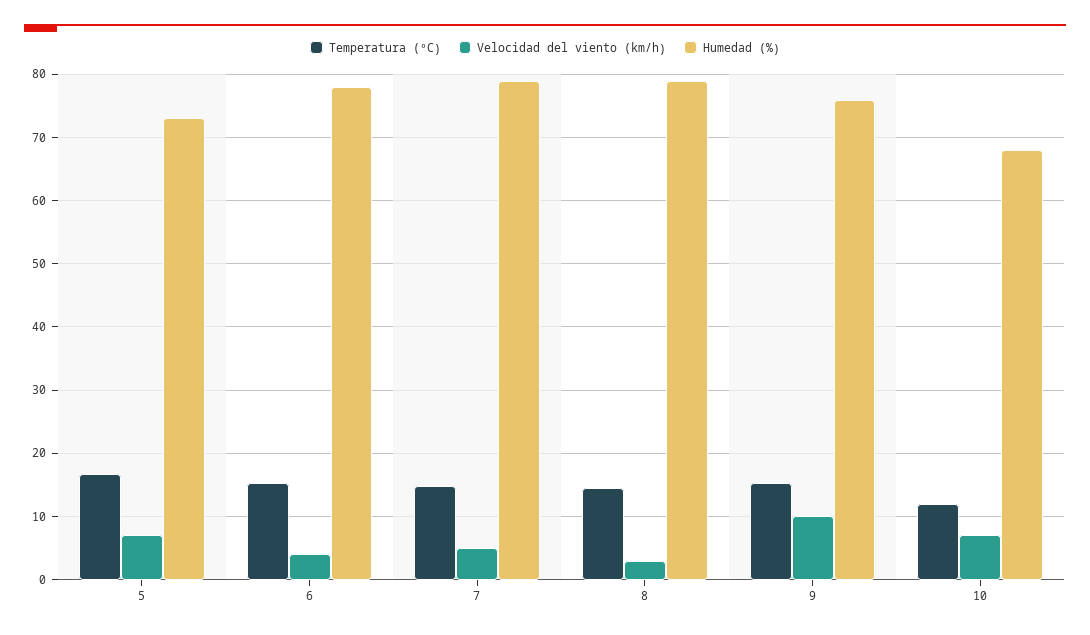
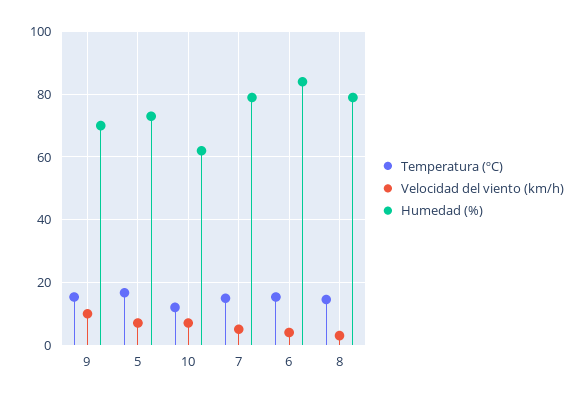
  {
    "Temperatura (ºC)": {
      "5": 17,
      "6": 15,
      "7": 15,
      "8": 15,
      "9": 15,
      "10": 12
    },
    "Velocidad del viento (km/h)": {
      "5": 7,
      "6": 4,
      "7": 5,
      "8": 3,
      "9": 10,
      "10": 7
    },
    "Humedad (%)": {
      "5": 73,
-     "6": 78,
+     "6": 84,
      "7": 79,
      "8": 79,
-     "9": 76,
+     "9": 70,
-     "10": 68
+     "10": 62
    }
  }

